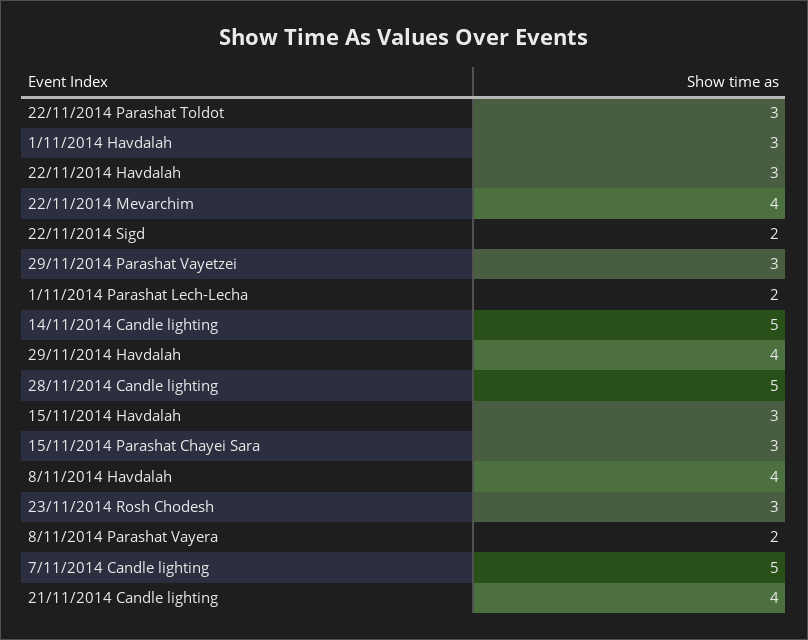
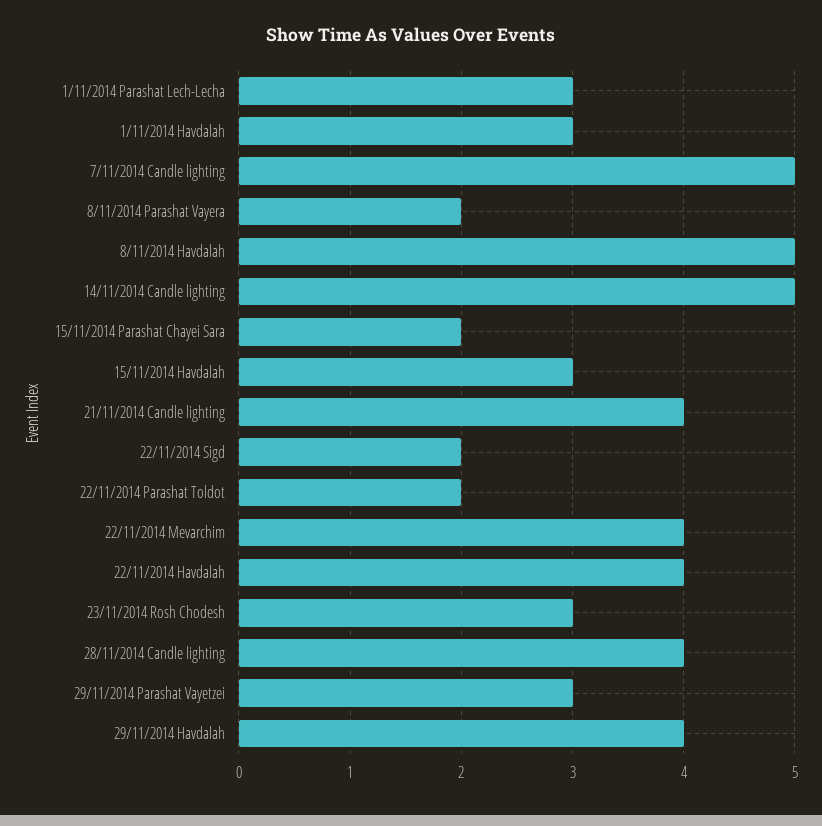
  {
-   "22/11/2014 Parashat Toldot": 3,
+   "22/11/2014 Parashat Toldot": 2,
    "1/11/2014 Havdalah": 3,
-   "22/11/2014 Havdalah": 3,
+   "22/11/2014 Havdalah": 4,
    "22/11/2014 Mevarchim": 4,
    "22/11/2014 Sigd": 2,
    "29/11/2014 Parashat Vayetzei": 3,
-   "1/11/2014 Parashat Lech-Lecha": 2,
+   "1/11/2014 Parashat Lech-Lecha": 3,
    "14/11/2014 Candle lighting": 5,
    "29/11/2014 Havdalah": 4,
-   "28/11/2014 Candle lighting": 5,
+   "28/11/2014 Candle lighting": 4,
    "15/11/2014 Havdalah": 3,
-   "15/11/2014 Parashat Chayei Sara": 3,
+   "15/11/2014 Parashat Chayei Sara": 2,
-   "8/11/2014 Havdalah": 4,
+   "8/11/2014 Havdalah": 5,
    "23/11/2014 Rosh Chodesh": 3,
    "8/11/2014 Parashat Vayera": 2,
    "7/11/2014 Candle lighting": 5,
    "21/11/2014 Candle lighting": 4
  }

